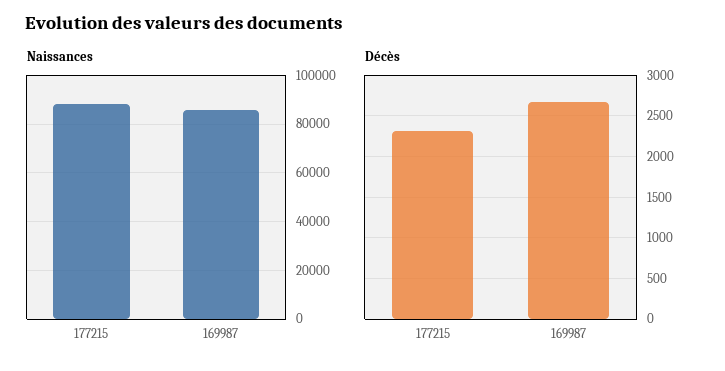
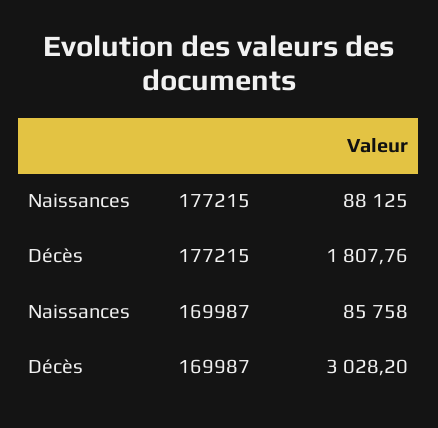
  {
    "Naissances": {
      "177215": 88125,
      "169987": 85758
    },
    "Décès": {
-     "177215": 2300,
+     "177215": 1807.76,
-     "169987": 2700
+     "169987": 3028.2
    }
  }

